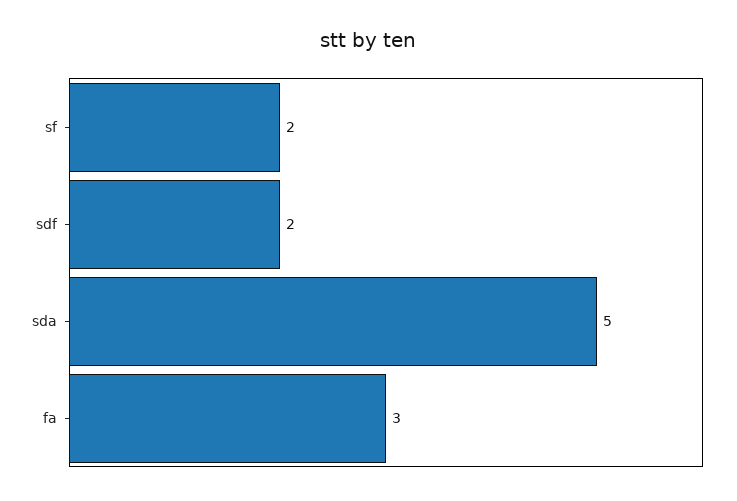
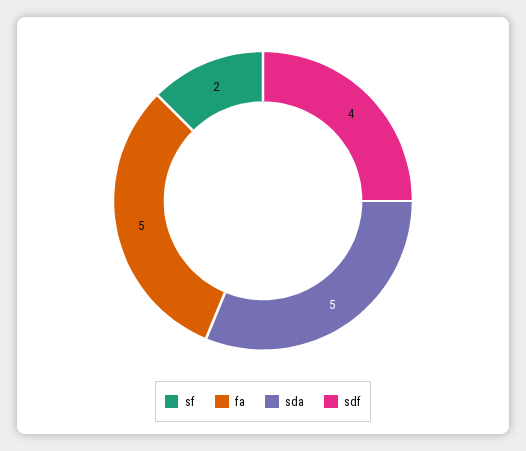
  {
    "sf": 2,
-   "sdf": 2,
+   "sdf": 4,
    "sda": 5,
-   "fa": 3
+   "fa": 5
  }

